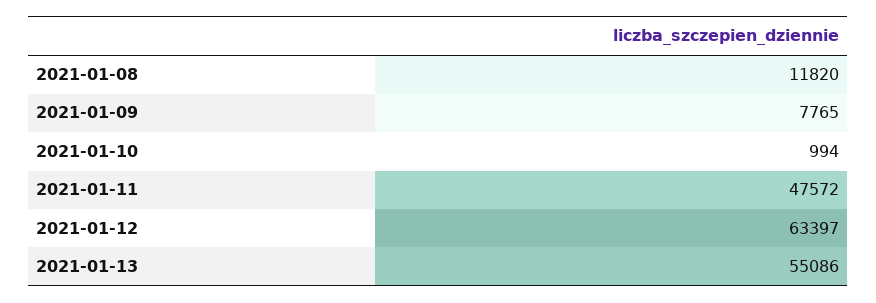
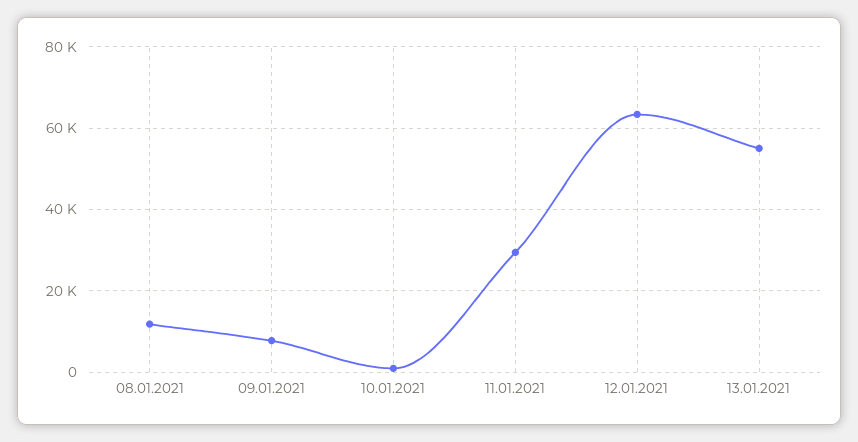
  {
    "2021-01-08": 11820,
    "2021-01-09": 7765,
    "2021-01-10": 994,
-   "2021-01-11": 47572,
+   "2021-01-11": 30000,
    "2021-01-12": 63397,
    "2021-01-13": 55086
  }

